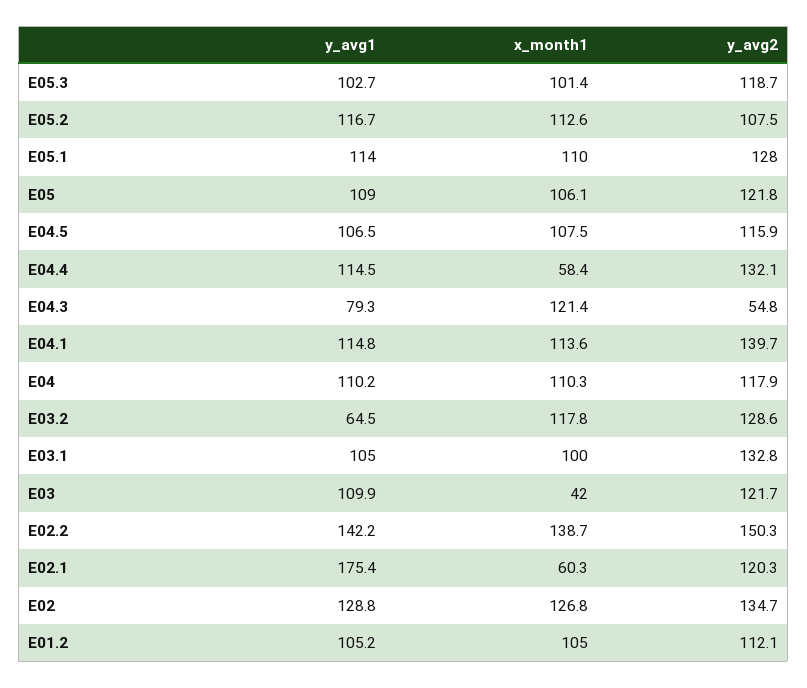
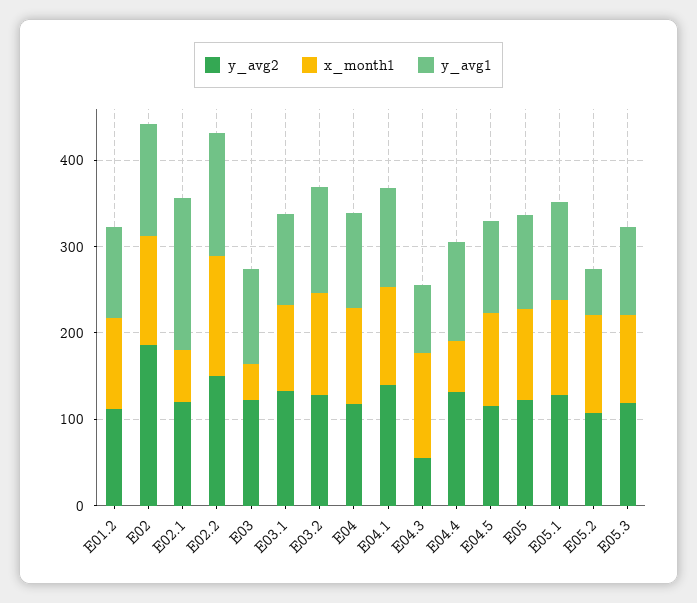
  {
    "y_avg1": {
      "E05.3": 102.7,
-     "E05.2": 116.7,
+     "E05.2": 60,
      "E05.1": 114,
      "E05": 109,
      "E04.5": 106.5,
      "E04.4": 114.5,
      "E04.3": 79.3,
      "E04.1": 114.8,
      "E04": 110.2,
-     "E03.2": 64.5,
+     "E03.2": 120,
      "E03.1": 105,
      "E03": 109.9,
      "E02.2": 142.2,
      "E02.1": 175.4,
      "E02": 128.8,
      "E01.2": 105.2
    },
    "x_month1": {
      "E05.3": 101.4,
      "E05.2": 112.6,
      "E05.1": 110,
      "E05": 106.1,
      "E04.5": 107.5,
      "E04.4": 58.4,
      "E04.3": 121.4,
      "E04.1": 113.6,
      "E04": 110.3,
      "E03.2": 117.8,
      "E03.1": 100,
      "E03": 42,
      "E02.2": 138.7,
      "E02.1": 60.3,
      "E02": 126.8,
      "E01.2": 105
    },
    "y_avg2": {
      "E05.3": 118.7,
      "E05.2": 107.5,
      "E05.1": 128,
      "E05": 121.8,
      "E04.5": 115.9,
      "E04.4": 132.1,
      "E04.3": 54.8,
      "E04.1": 139.7,
      "E04": 117.9,
      "E03.2": 128.6,
      "E03.1": 132.8,
      "E03": 121.7,
      "E02.2": 150.3,
      "E02.1": 120.3,
-     "E02": 134.7,
+     "E02": 180,
      "E01.2": 112.1
    }
  }

